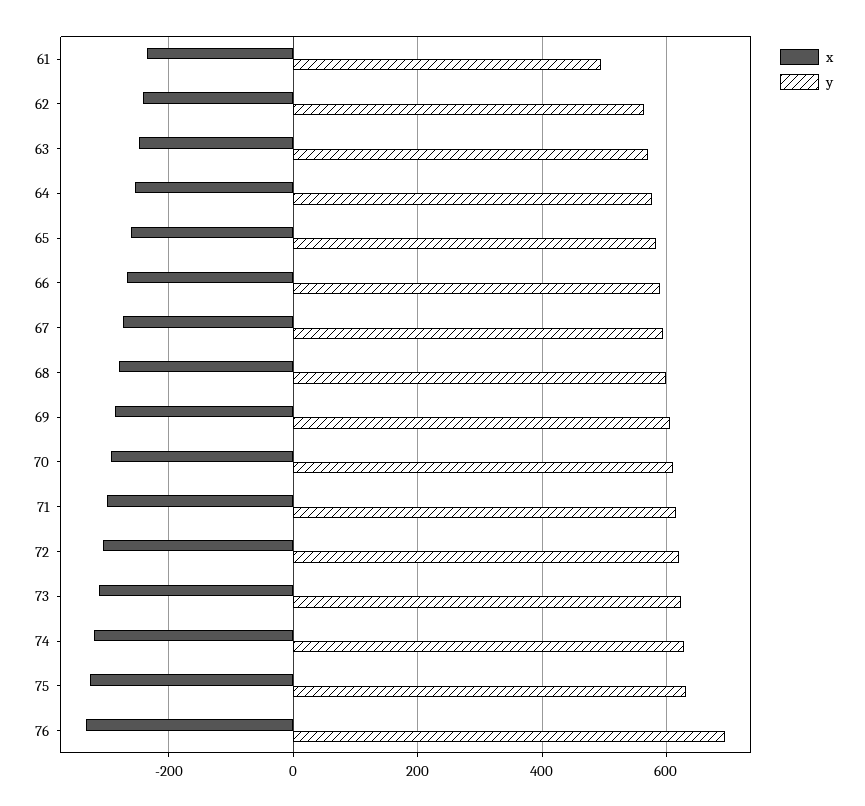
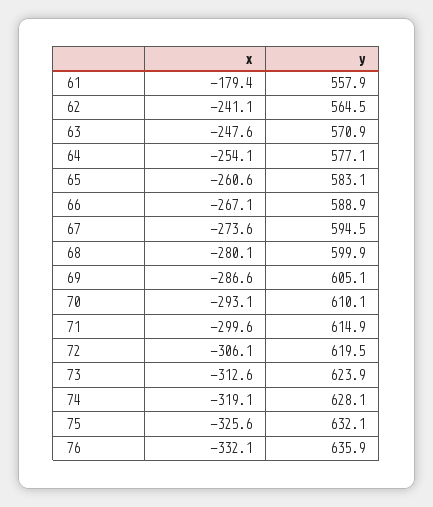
  {
    "x": {
-     "61": -240,
+     "61": -179.4,
      "62": -241.1,
      "63": -247.6,
      "64": -254.1,
      "65": -260.6,
      "66": -267.1,
      "67": -273.6,
      "68": -280.1,
      "69": -286.6,
      "70": -293.1,
      "71": -299.6,
      "72": -306.1,
      "73": -312.6,
      "74": -319.1,
      "75": -325.6,
      "76": -332.1
    },
    "y": {
-     "61": 500,
+     "61": 557.9,
      "62": 564.5,
      "63": 570.9,
      "64": 577.1,
      "65": 583.1,
      "66": 588.9,
      "67": 594.5,
      "68": 599.9,
      "69": 605.1,
      "70": 610.1,
      "71": 614.9,
      "72": 619.5,
      "73": 623.9,
      "74": 628.1,
      "75": 632.1,
-     "76": 700
+     "76": 635.9
    }
  }

